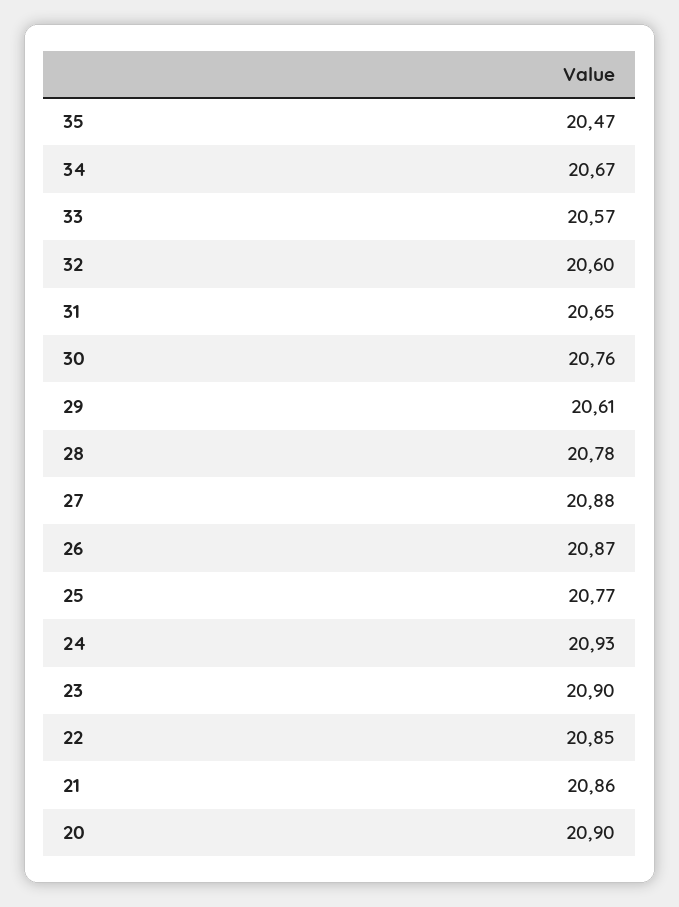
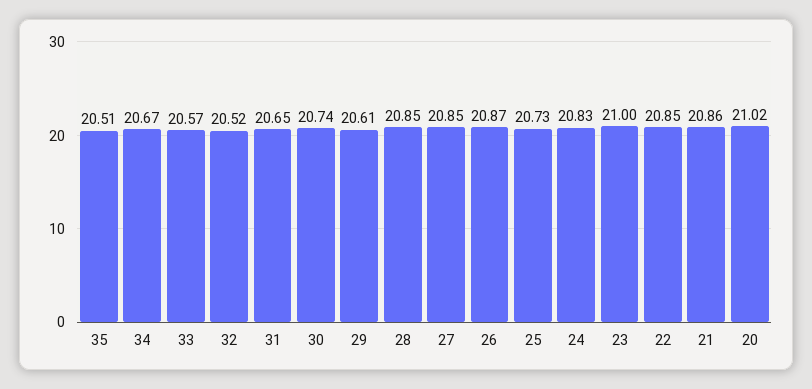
  {
-   "35": 20.47,
+   "35": 20.51,
    "34": 20.67,
    "33": 20.57,
-   "32": 20.6,
+   "32": 20.52,
    "31": 20.65,
-   "30": 20.76,
+   "30": 20.74,
    "29": 20.61,
-   "28": 20.78,
+   "28": 20.85,
-   "27": 20.88,
+   "27": 20.85,
    "26": 20.87,
-   "25": 20.77,
+   "25": 20.73,
-   "24": 20.93,
+   "24": 20.83,
-   "23": 20.9,
+   "23": 21,
    "22": 20.85,
    "21": 20.86,
-   "20": 20.9
+   "20": 21.02
  }

